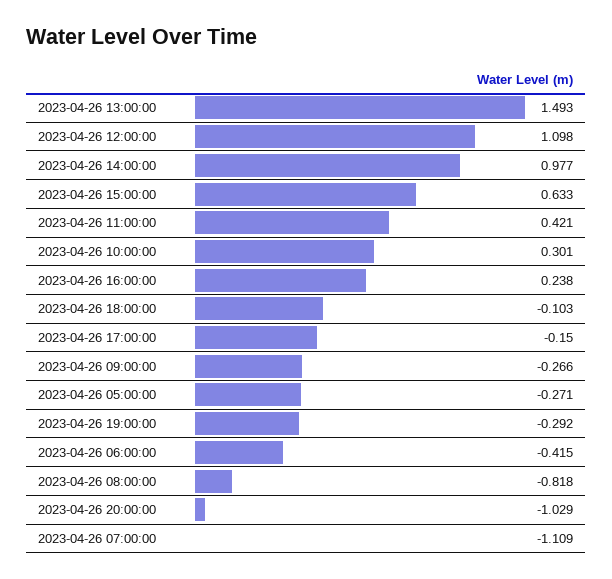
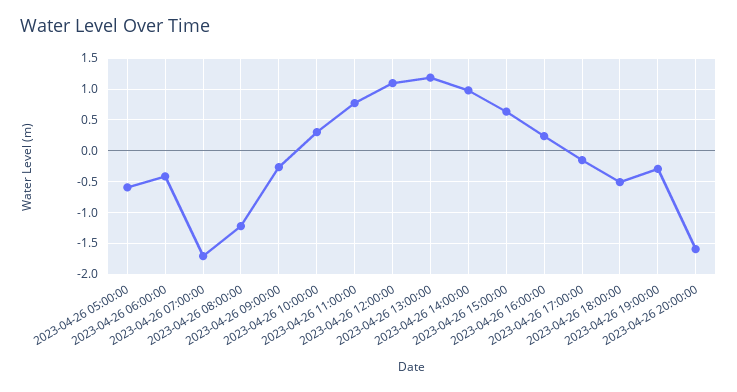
  {
-   "2023-04-26 13:00:00": 1.493,
+   "2023-04-26 13:00:00": 1.2,
    "2023-04-26 12:00:00": 1.098,
    "2023-04-26 14:00:00": 0.977,
    "2023-04-26 15:00:00": 0.633,
-   "2023-04-26 11:00:00": 0.421,
+   "2023-04-26 11:00:00": 0.8,
    "2023-04-26 10:00:00": 0.301,
    "2023-04-26 16:00:00": 0.238,
-   "2023-04-26 18:00:00": -0.103,
+   "2023-04-26 18:00:00": -0.5,
    "2023-04-26 17:00:00": -0.15,
    "2023-04-26 09:00:00": -0.266,
-   "2023-04-26 05:00:00": -0.271,
+   "2023-04-26 05:00:00": -0.6,
    "2023-04-26 19:00:00": -0.292,
    "2023-04-26 06:00:00": -0.415,
-   "2023-04-26 08:00:00": -0.818,
+   "2023-04-26 08:00:00": -1.2,
-   "2023-04-26 20:00:00": -1.029,
+   "2023-04-26 20:00:00": -1.6,
-   "2023-04-26 07:00:00": -1.109
+   "2023-04-26 07:00:00": -1.7
  }

